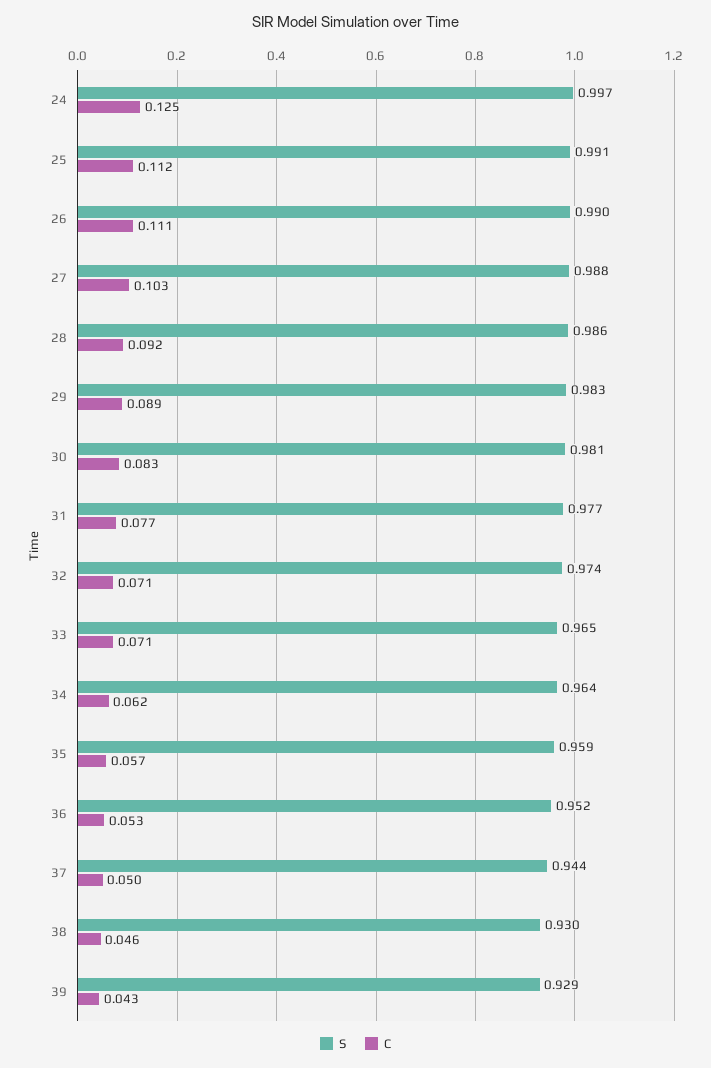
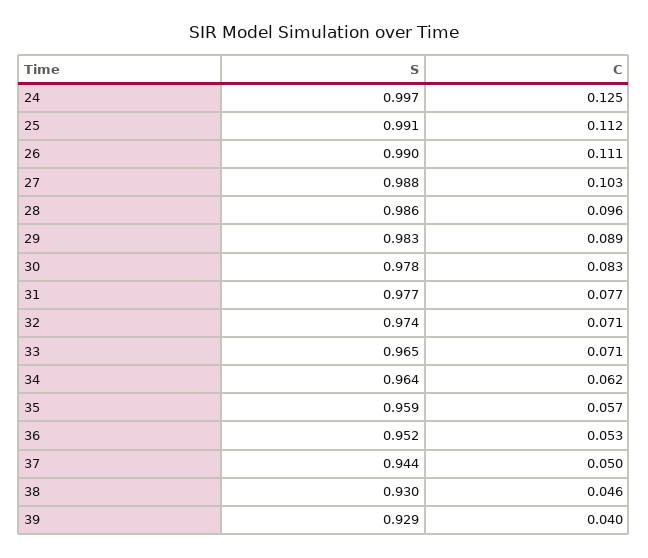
  {
    "S": {
      "24": 0.997,
      "25": 0.991,
      "26": 0.99,
      "27": 0.988,
      "28": 0.986,
      "29": 0.983,
-     "30": 0.981,
+     "30": 0.978,
      "31": 0.977,
      "32": 0.974,
      "33": 0.965,
      "34": 0.964,
      "35": 0.959,
      "36": 0.952,
      "37": 0.944,
      "38": 0.93,
      "39": 0.929
    },
    "C": {
      "24": 0.125,
      "25": 0.112,
      "26": 0.111,
      "27": 0.103,
-     "28": 0.092,
+     "28": 0.096,
      "29": 0.089,
      "30": 0.083,
      "31": 0.077,
      "32": 0.071,
      "33": 0.071,
      "34": 0.062,
      "35": 0.057,
      "36": 0.053,
      "37": 0.05,
      "38": 0.046,
-     "39": 0.043
+     "39": 0.04
    }
  }

